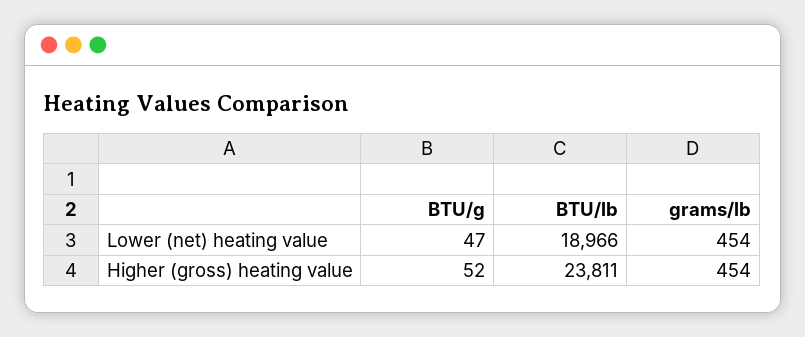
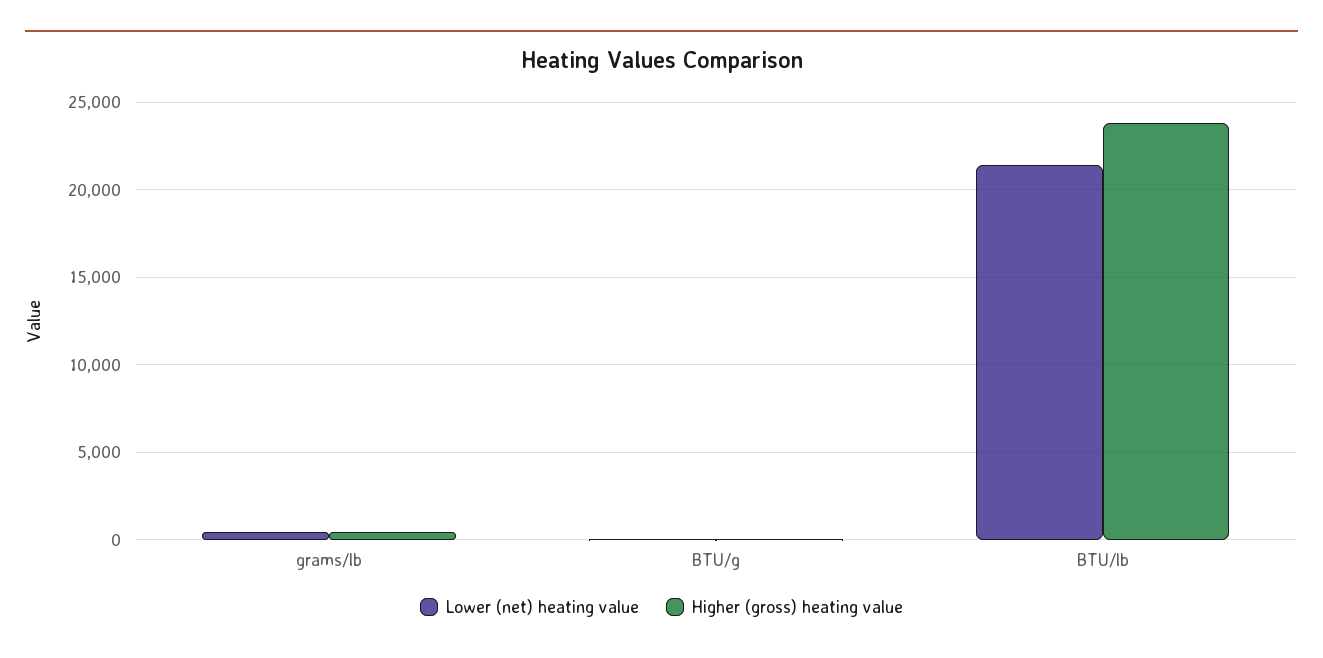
  {
    "Lower (net) heating value": {
      "BTU/g": 47,
-     "BTU/lb": 18966,
+     "BTU/lb": 21500,
      "grams/lb": 454
    },
    "Higher (gross) heating value": {
      "BTU/g": 52,
      "BTU/lb": 23811,
      "grams/lb": 454
    }
  }

